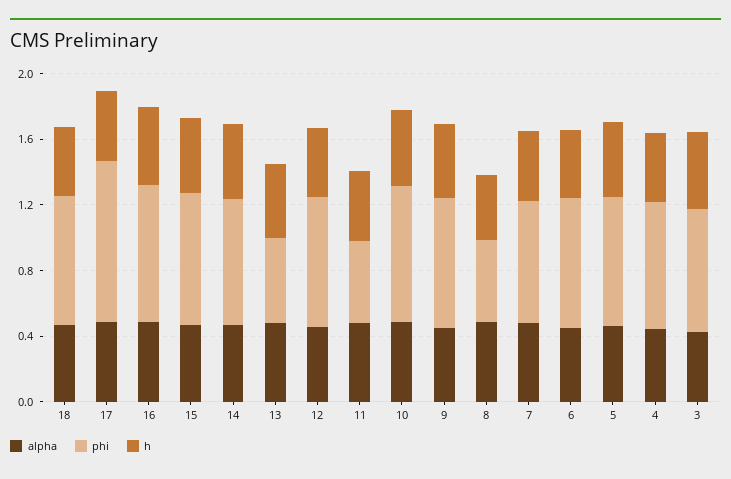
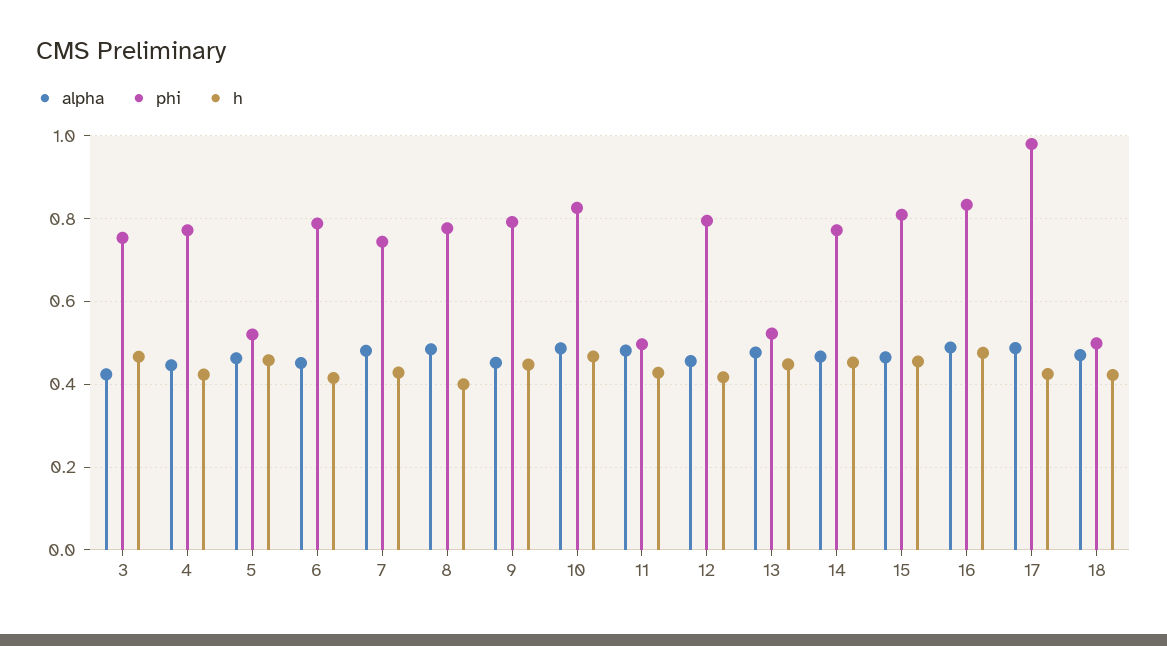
  {
    "alpha": {
      "18": 0.48,
      "17": 0.48,
      "16": 0.48,
      "15": 0.46,
      "14": 0.46,
      "13": 0.48,
      "12": 0.46,
      "11": 0.48,
      "10": 0.48,
      "9": 0.46,
      "8": 0.48,
      "7": 0.48,
      "6": 0.46,
      "5": 0.46,
      "4": 0.44,
      "3": 0.42
    },
    "phi": {
-     "18": 0.8,
+     "18": 0.5,
      "17": 0.98,
      "16": 0.84,
      "15": 0.8,
      "14": 0.78,
      "13": 0.52,
      "12": 0.8,
      "11": 0.5,
      "10": 0.82,
      "9": 0.8,
-     "8": 0.5,
+     "8": 0.78,
      "7": 0.74,
      "6": 0.78,
-     "5": 0.8,
+     "5": 0.52,
      "4": 0.78,
      "3": 0.76
    },
    "h": {
      "18": 0.42,
      "17": 0.42,
      "16": 0.48,
      "15": 0.46,
      "14": 0.46,
      "13": 0.44,
      "12": 0.42,
      "11": 0.42,
      "10": 0.46,
      "9": 0.44,
      "8": 0.4,
      "7": 0.42,
      "6": 0.42,
      "5": 0.46,
      "4": 0.42,
      "3": 0.46
    }
  }

